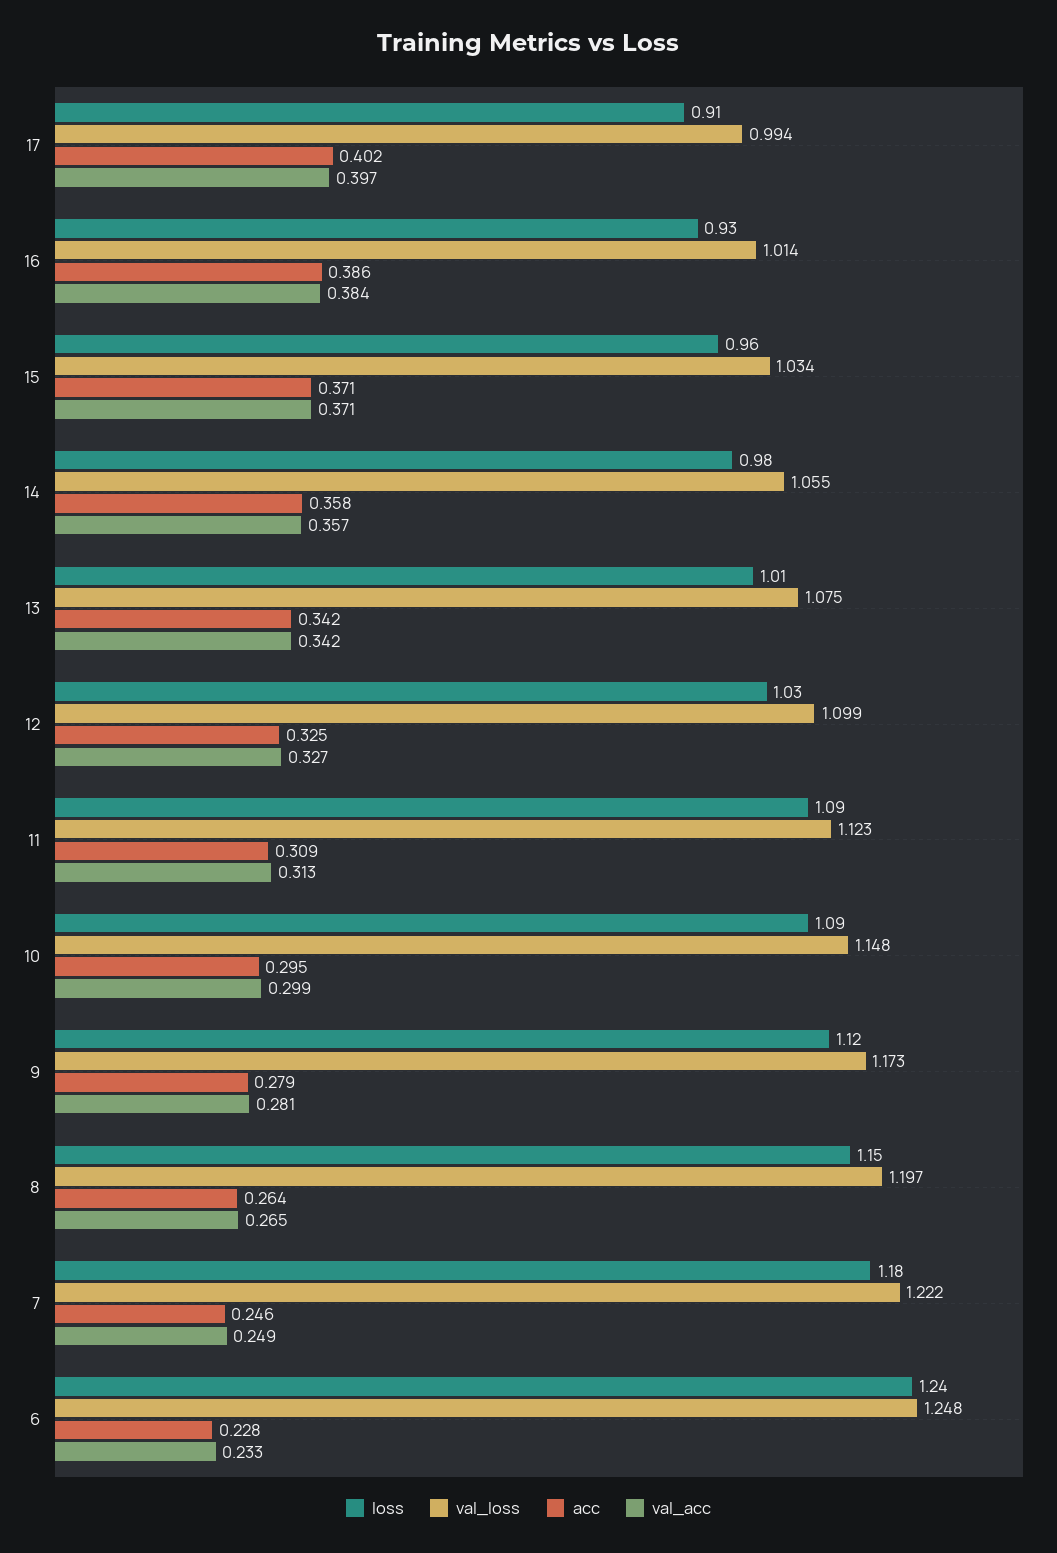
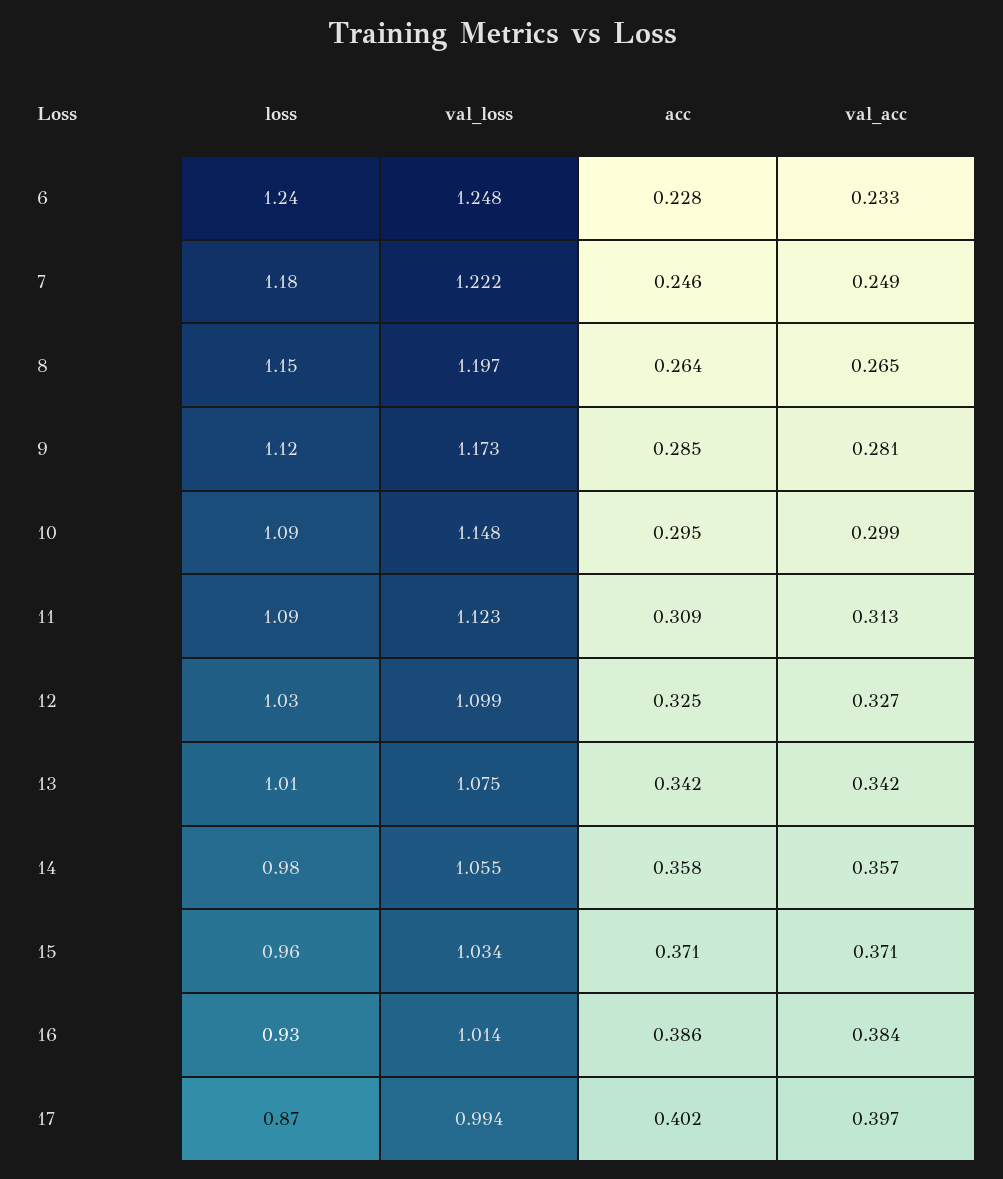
  {
    "loss": {
-     "17": 0.91,
+     "17": 0.87,
      "16": 0.93,
      "15": 0.96,
      "14": 0.98,
      "13": 1.01,
      "12": 1.03,
      "11": 1.09,
      "10": 1.09,
      "9": 1.12,
      "8": 1.15,
      "7": 1.18,
      "6": 1.24
    },
    "val_loss": {
      "17": 0.994,
      "16": 1.014,
      "15": 1.034,
      "14": 1.055,
      "13": 1.075,
      "12": 1.099,
      "11": 1.123,
      "10": 1.148,
      "9": 1.173,
      "8": 1.197,
      "7": 1.222,
      "6": 1.248
    },
    "acc": {
      "17": 0.402,
      "16": 0.386,
      "15": 0.371,
      "14": 0.358,
      "13": 0.342,
      "12": 0.325,
      "11": 0.309,
      "10": 0.295,
-     "9": 0.279,
+     "9": 0.285,
      "8": 0.264,
      "7": 0.246,
      "6": 0.228
    },
    "val_acc": {
      "17": 0.397,
      "16": 0.384,
      "15": 0.371,
      "14": 0.357,
      "13": 0.342,
      "12": 0.327,
      "11": 0.313,
      "10": 0.299,
      "9": 0.281,
      "8": 0.265,
      "7": 0.249,
      "6": 0.233
    }
  }

